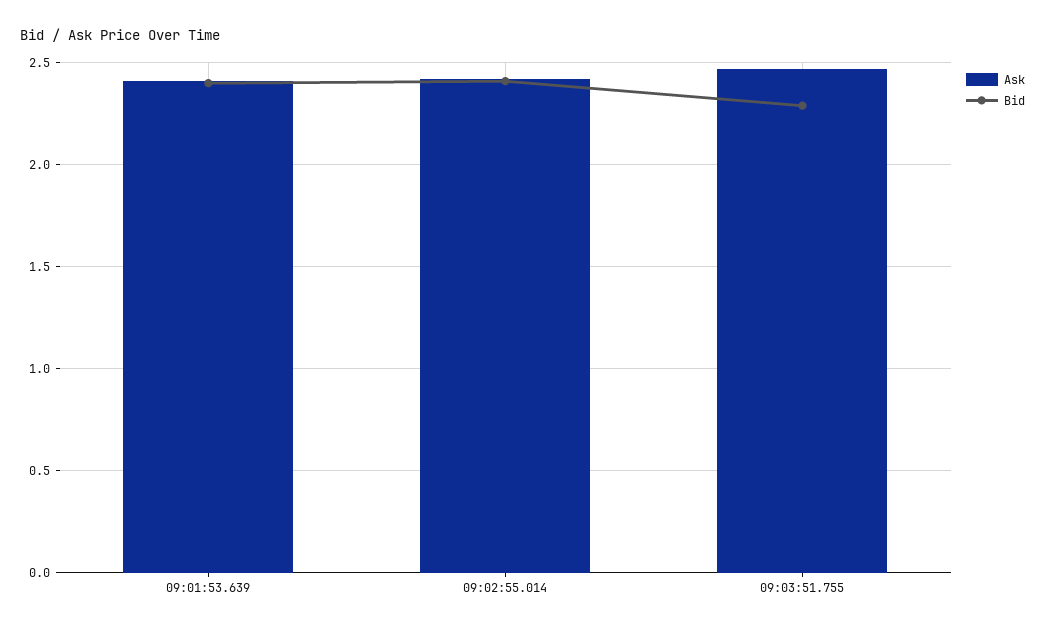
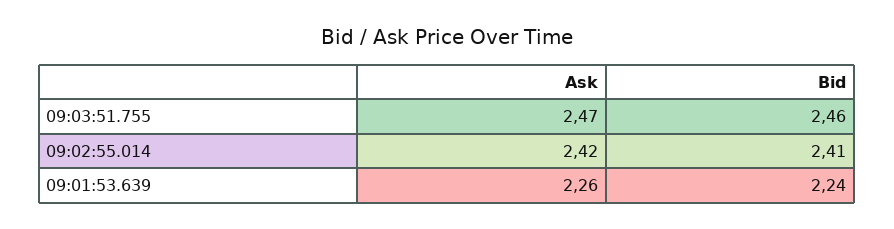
  {
    "Ask": {
-     "09:01:53.639": 2.4,
+     "09:01:53.639": 2.26,
      "09:02:55.014": 2.42,
      "09:03:51.755": 2.47
    },
    "Bid": {
-     "09:01:53.639": 2.4,
+     "09:01:53.639": 2.24,
      "09:02:55.014": 2.41,
-     "09:03:51.755": 2.3
+     "09:03:51.755": 2.46
    }
  }

